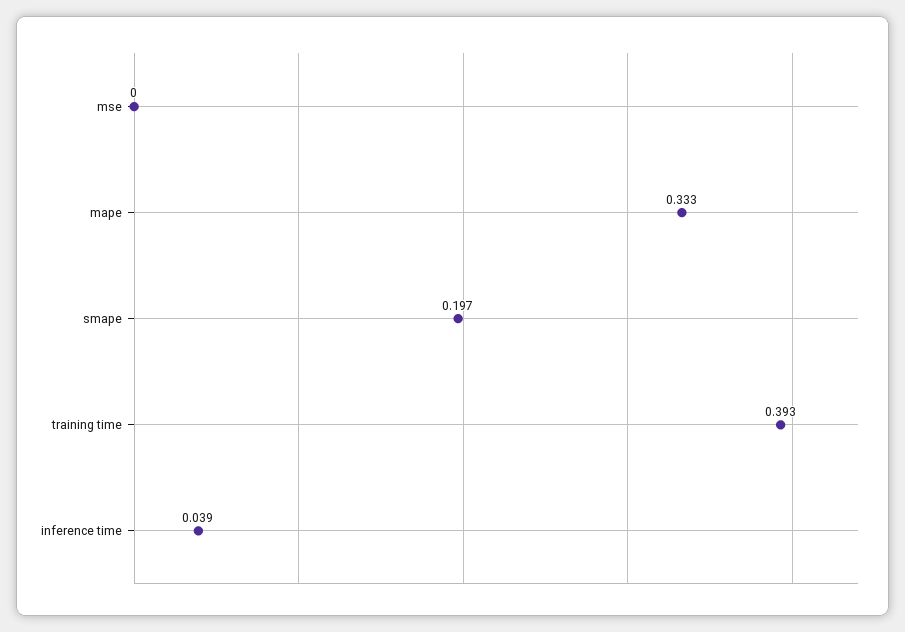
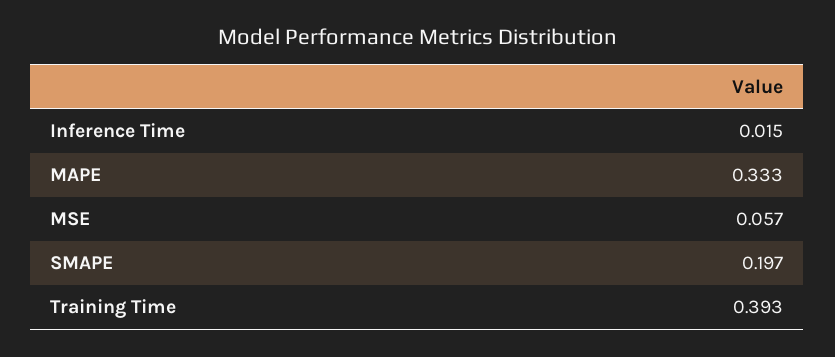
  {
-   "mse": 0,
+   "mse": 0.057,
    "mape": 0.333,
    "smape": 0.197,
    "training time": 0.393,
-   "inference time": 0.039
+   "inference time": 0.015
  }

